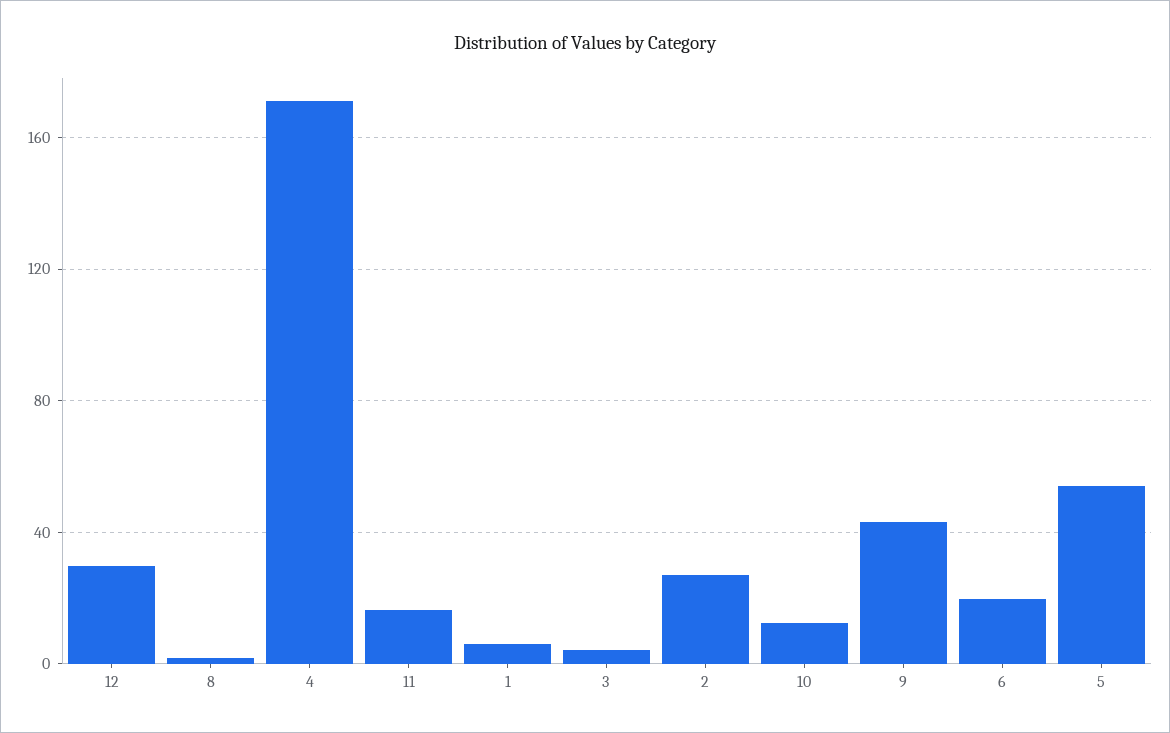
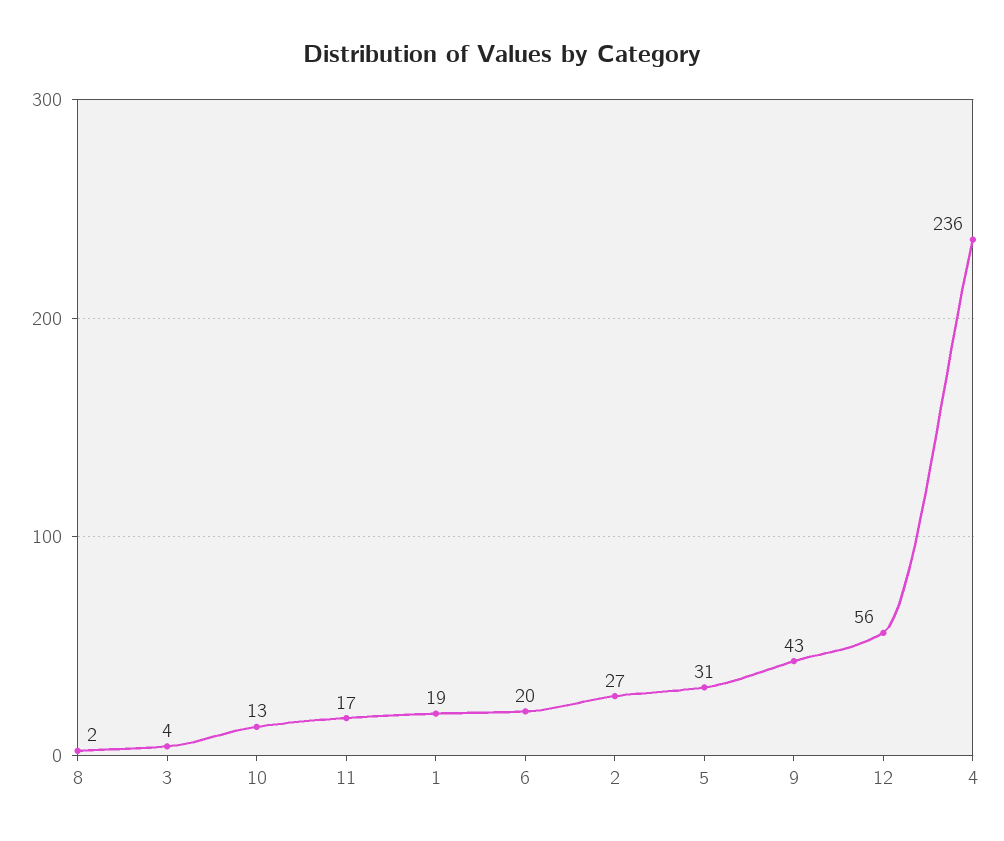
  {
-   "12": 30,
+   "12": 56,
    "8": 2,
-   "4": 170,
+   "4": 236,
    "11": 17,
-   "1": 5,
+   "1": 19,
    "3": 4,
    "2": 27,
    "10": 13,
    "9": 43,
    "6": 20,
-   "5": 55
+   "5": 31
  }

